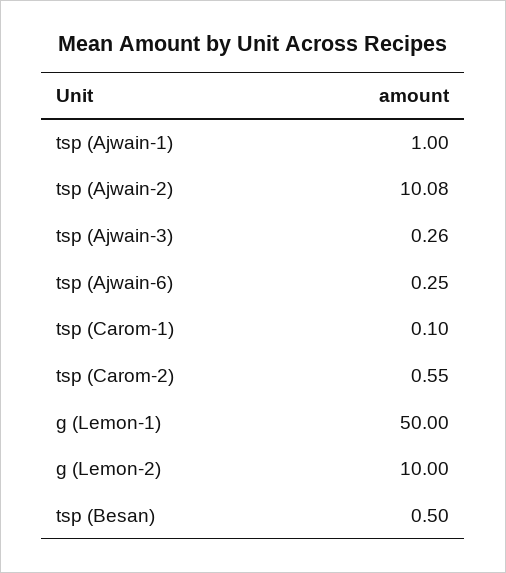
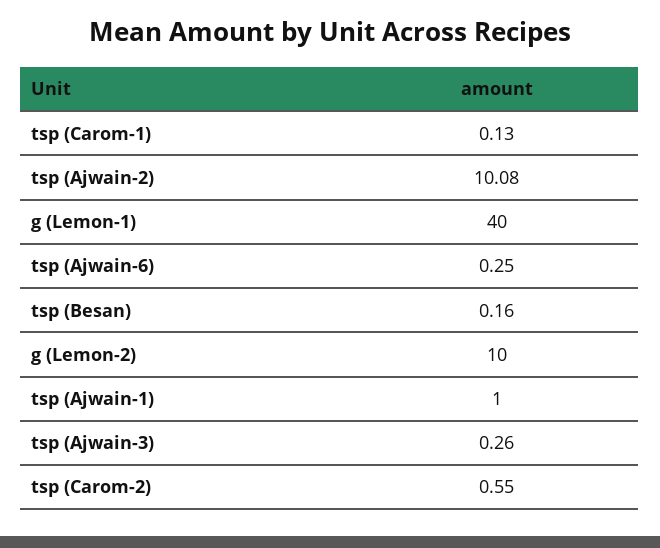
  {
    "tsp (Ajwain-1)": 1,
    "tsp (Ajwain-2)": 10.08,
    "tsp (Ajwain-3)": 0.26,
    "tsp (Ajwain-6)": 0.25,
-   "tsp (Carom-1)": 0.1,
+   "tsp (Carom-1)": 0.13,
    "tsp (Carom-2)": 0.55,
-   "g (Lemon-1)": 50,
+   "g (Lemon-1)": 40,
    "g (Lemon-2)": 10,
-   "tsp (Besan)": 0.5
+   "tsp (Besan)": 0.16
  }

